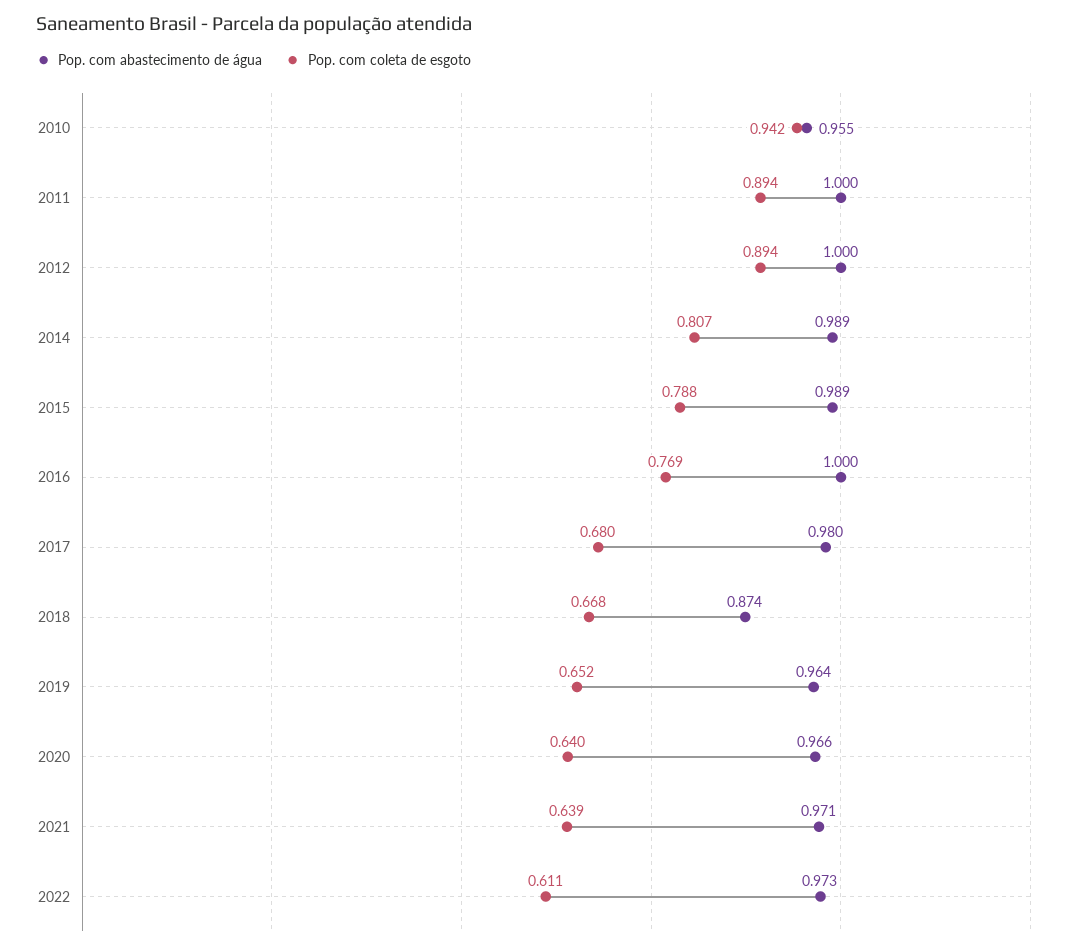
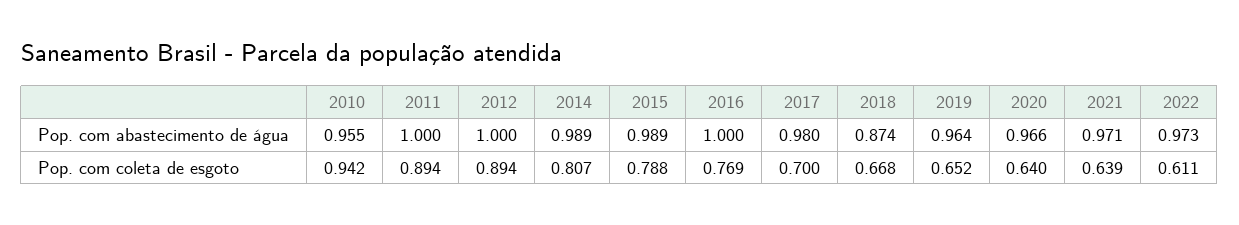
  {
    "Pop. com abastecimento de água": {
      "2010": 0.955,
      "2011": 1,
      "2012": 1,
      "2014": 0.989,
      "2015": 0.989,
      "2016": 1,
      "2017": 0.98,
      "2018": 0.874,
      "2019": 0.964,
      "2020": 0.966,
      "2021": 0.971,
      "2022": 0.973
    },
    "Pop. com coleta de esgoto": {
      "2010": 0.942,
      "2011": 0.894,
      "2012": 0.894,
      "2014": 0.807,
      "2015": 0.788,
      "2016": 0.769,
-     "2017": 0.68,
+     "2017": 0.7,
      "2018": 0.668,
      "2019": 0.652,
      "2020": 0.64,
      "2021": 0.639,
      "2022": 0.611
    }
  }

